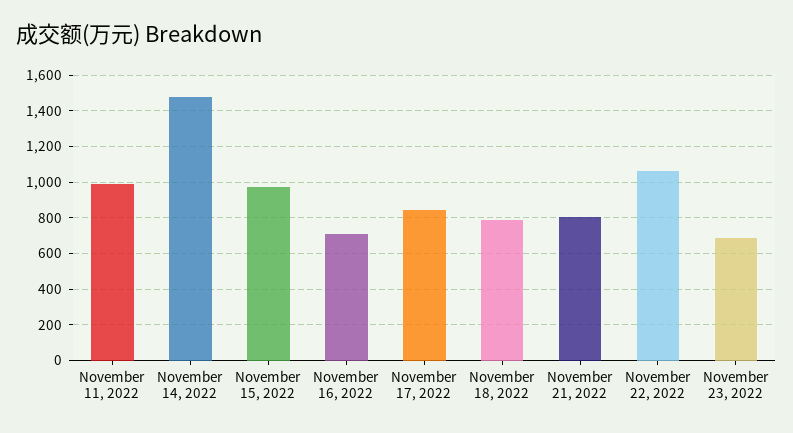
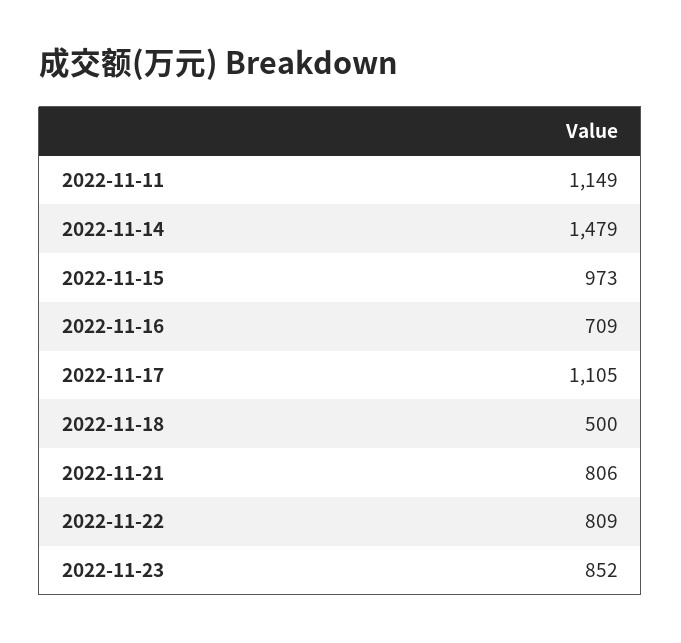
  {
-   "November 11, 2022": 1000,
+   "November 11, 2022": 1149,
    "November 14, 2022": 1479,
    "November 15, 2022": 973,
    "November 16, 2022": 709,
-   "November 17, 2022": 850,
+   "November 17, 2022": 1105,
-   "November 18, 2022": 800,
+   "November 18, 2022": 500,
    "November 21, 2022": 806,
-   "November 22, 2022": 1050,
+   "November 22, 2022": 809,
-   "November 23, 2022": 700
+   "November 23, 2022": 852
  }

